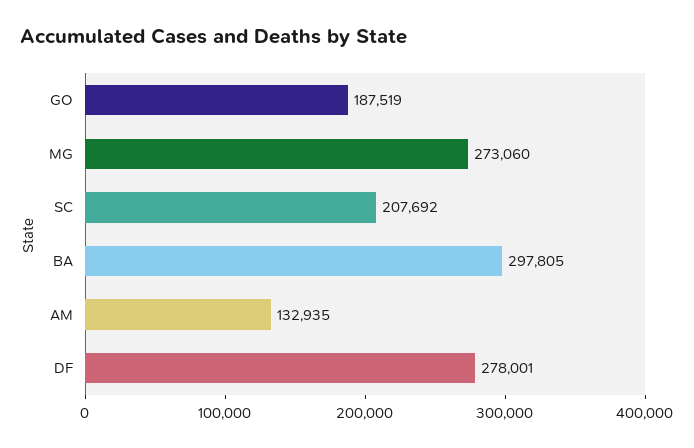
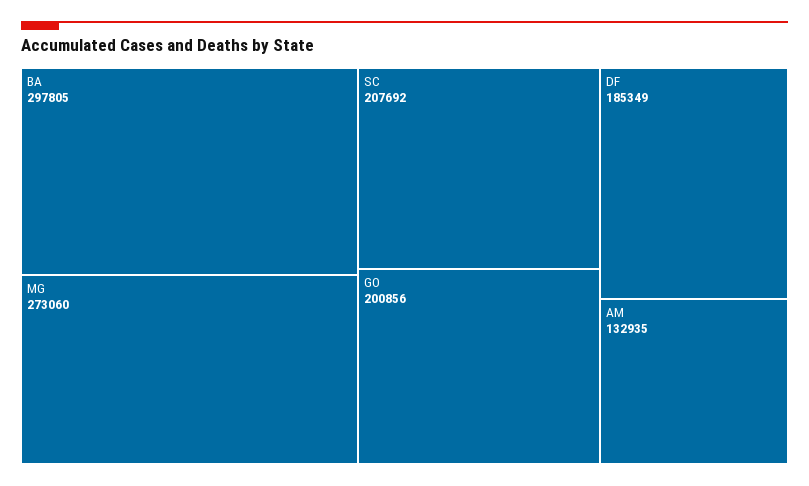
  {
-   "GO": 187519,
+   "GO": 200856,
    "MG": 273060,
    "SC": 207692,
    "BA": 297805,
    "AM": 132935,
-   "DF": 278001
+   "DF": 185349
  }

